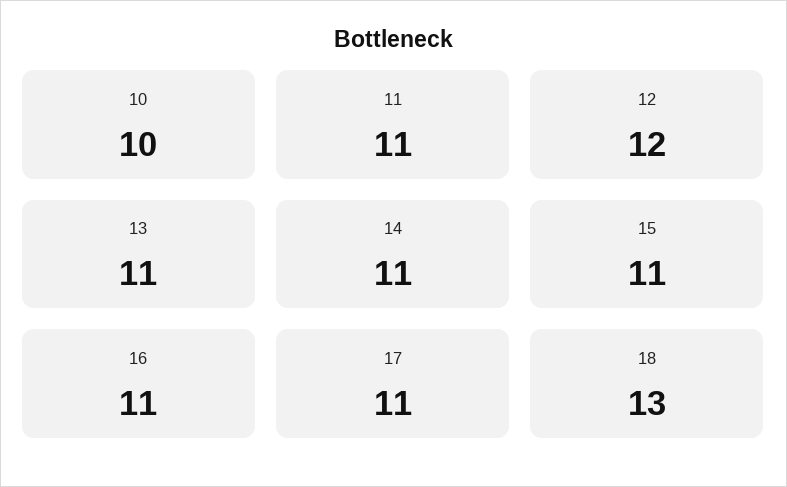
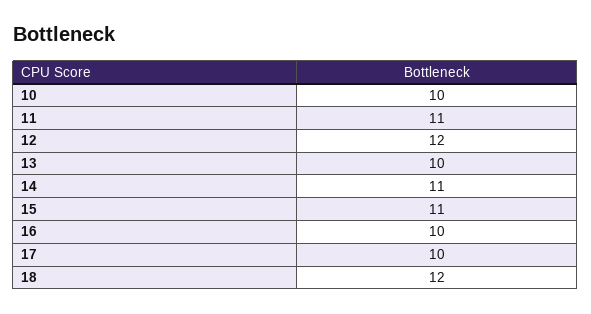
  {
    "10": 10,
    "11": 11,
    "12": 12,
-   "13": 11,
+   "13": 10,
    "14": 11,
    "15": 11,
-   "16": 11,
+   "16": 10,
-   "17": 11,
+   "17": 10,
-   "18": 13
+   "18": 12
  }

